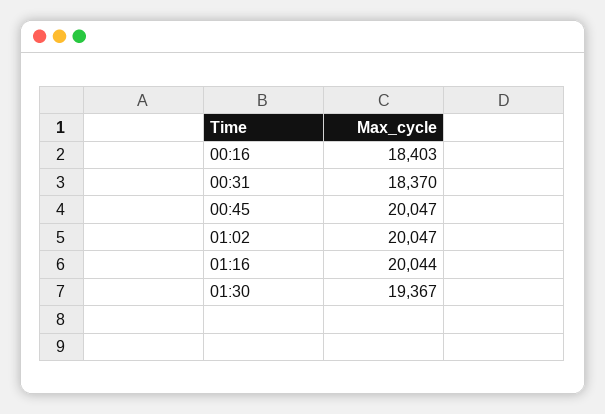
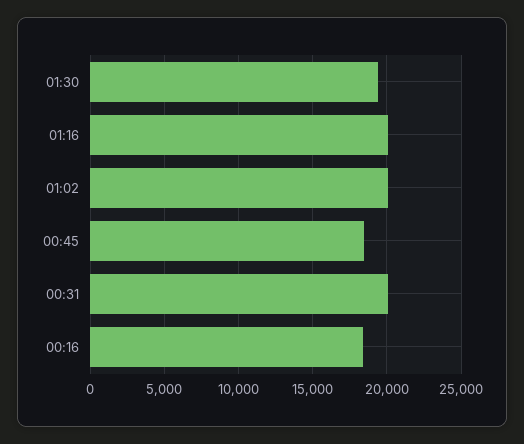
  {
    "00:16": 18403,
-   "00:31": 18370,
+   "00:31": 20000,
-   "00:45": 20047,
+   "00:45": 18500,
    "01:02": 20047,
    "01:16": 20044,
    "01:30": 19367
  }

